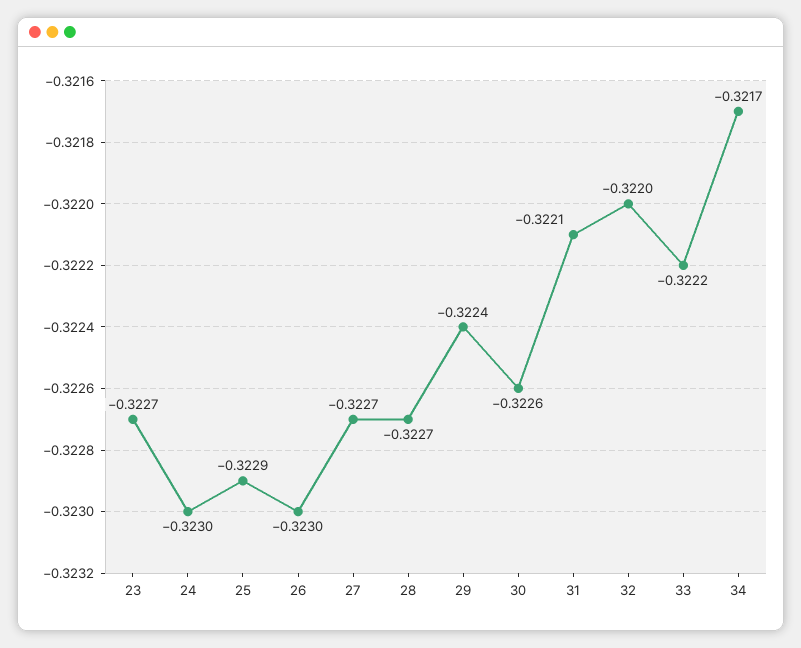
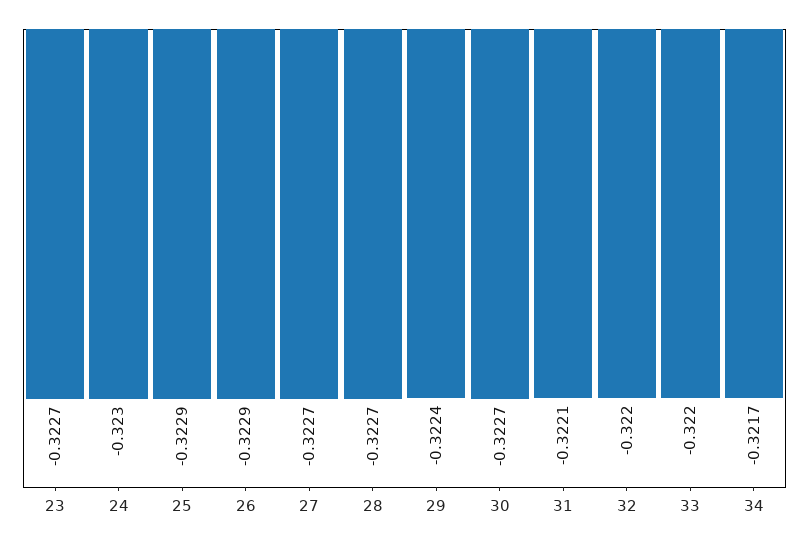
  {
    "23": -0.3227,
    "24": -0.323,
    "25": -0.3229,
-   "26": -0.323,
+   "26": -0.3229,
    "27": -0.3227,
    "28": -0.3227,
    "29": -0.3224,
-   "30": -0.3226,
+   "30": -0.3227,
    "31": -0.3221,
    "32": -0.322,
-   "33": -0.3222,
+   "33": -0.322,
    "34": -0.3217
  }

